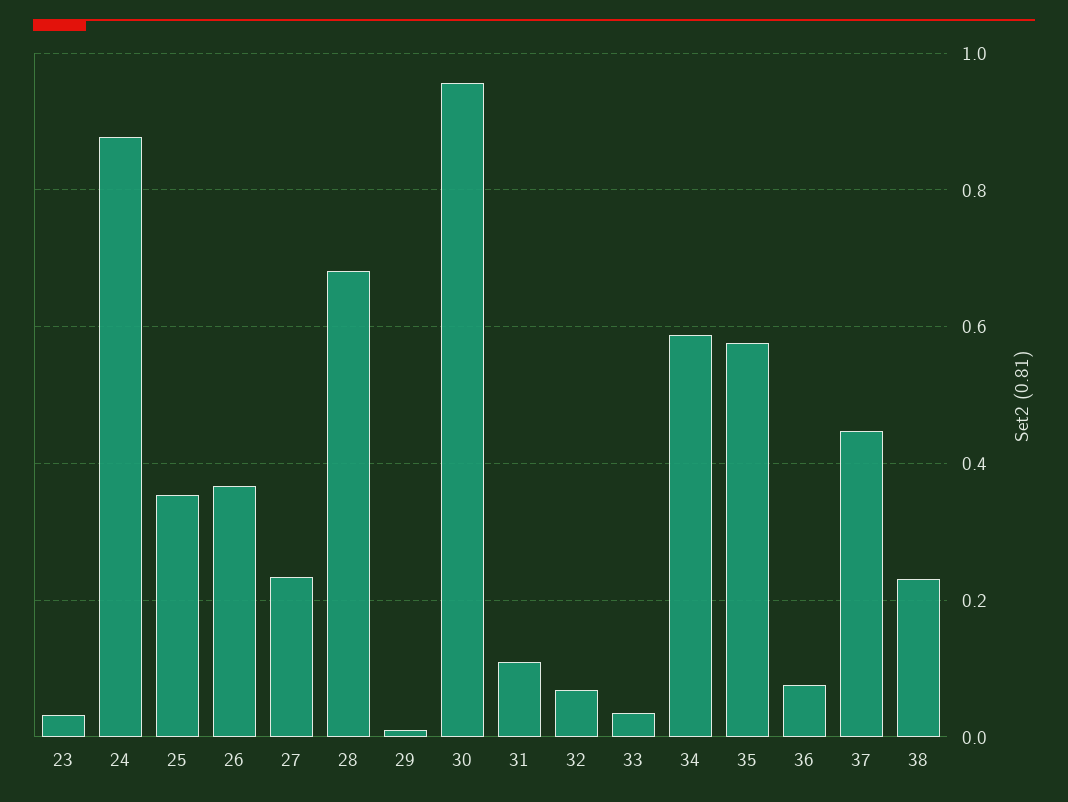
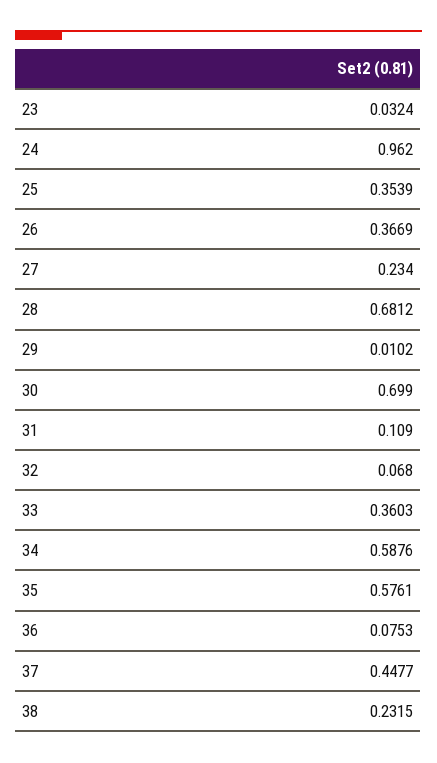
  {
    "23": 0.0324,
-   "24": 0.88,
+   "24": 0.962,
    "25": 0.3539,
    "26": 0.3669,
    "27": 0.234,
    "28": 0.6812,
    "29": 0.0102,
-   "30": 0.96,
+   "30": 0.699,
    "31": 0.109,
    "32": 0.068,
-   "33": 0.04,
+   "33": 0.3603,
    "34": 0.5876,
    "35": 0.5761,
    "36": 0.0753,
    "37": 0.4477,
    "38": 0.2315
  }

